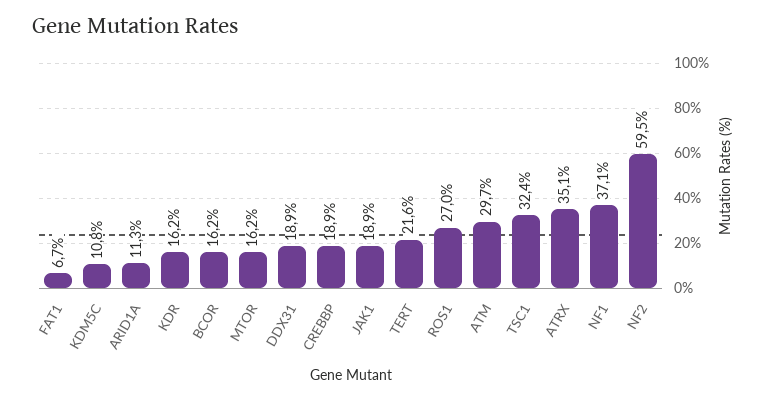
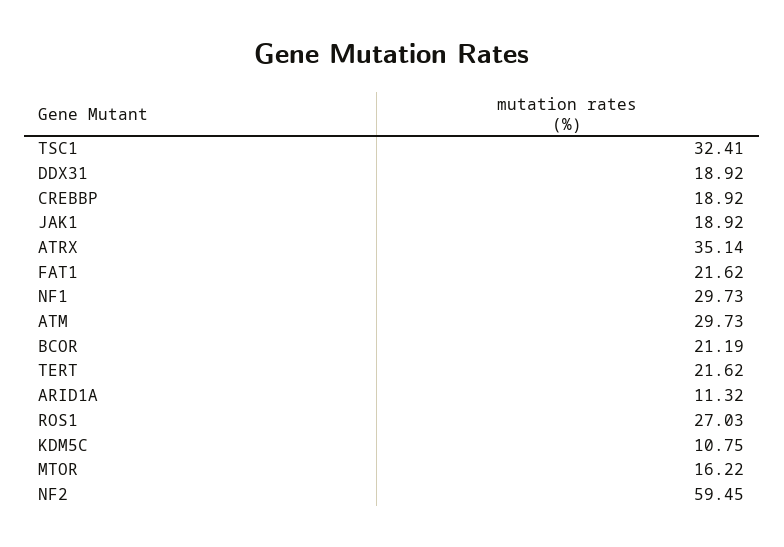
  {
-   "FAT1": 6.7,
+   "FAT1": 21.62,
    "KDM5C": 10.75,
    "ARID1A": 11.32,
-   "KDR": 16.2,
-   "BCOR": 16.2,
+   "BCOR": 21.19,
    "MTOR": 16.22,
    "DDX31": 18.92,
    "CREBBP": 18.92,
    "JAK1": 18.92,
    "TERT": 21.62,
    "ROS1": 27.03,
    "ATM": 29.73,
    "TSC1": 32.41,
    "ATRX": 35.14,
-   "NF1": 37.1,
+   "NF1": 29.73,
    "NF2": 59.45
  }

